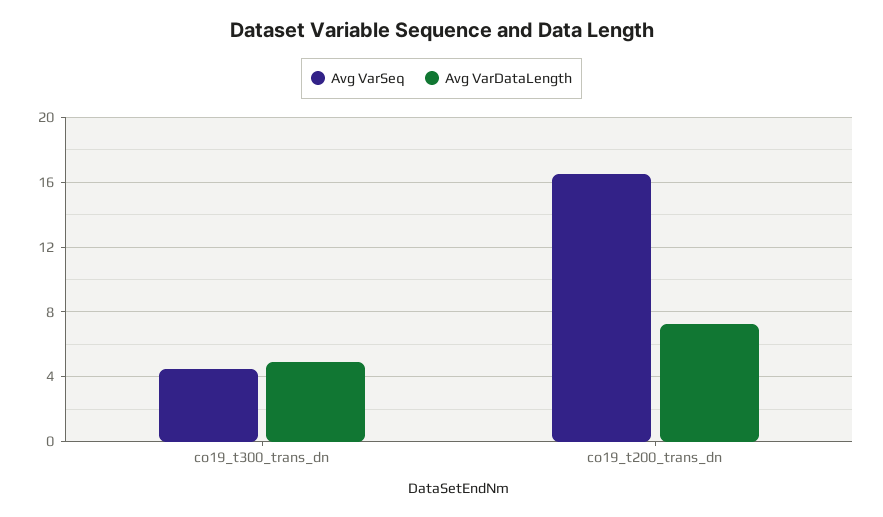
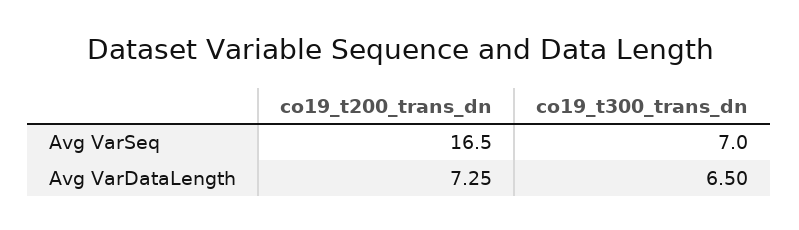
  {
    "Avg VarSeq": {
-     "co19_t300_trans_dn": 4.5,
+     "co19_t300_trans_dn": 7,
      "co19_t200_trans_dn": 16.5
    },
    "Avg VarDataLength": {
-     "co19_t300_trans_dn": 5,
+     "co19_t300_trans_dn": 6.5,
      "co19_t200_trans_dn": 7.25
    }
  }

